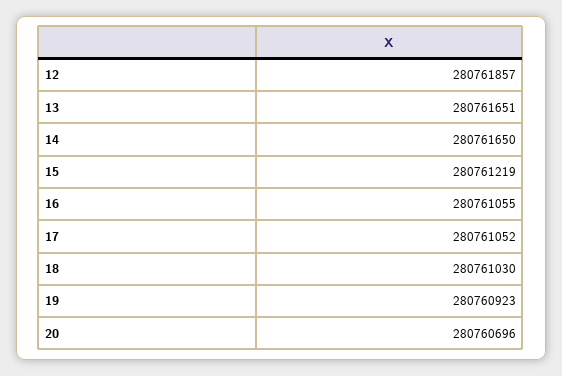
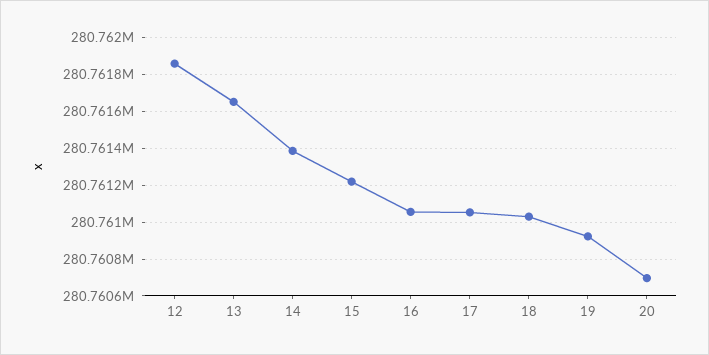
  {
    "12": 280761857,
    "13": 280761651,
-   "14": 280761650,
+   "14": 280761400,
    "15": 280761219,
    "16": 280761055,
    "17": 280761052,
    "18": 280761030,
    "19": 280760923,
    "20": 280760696
  }

